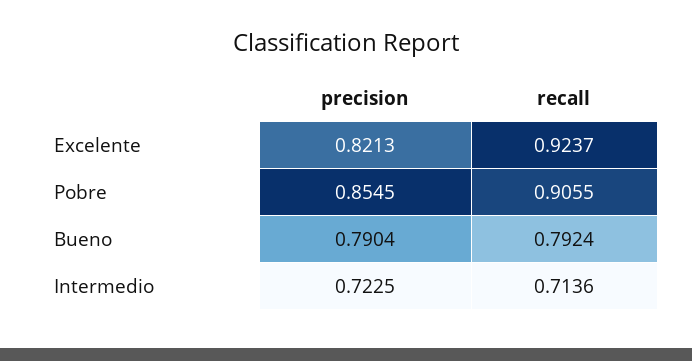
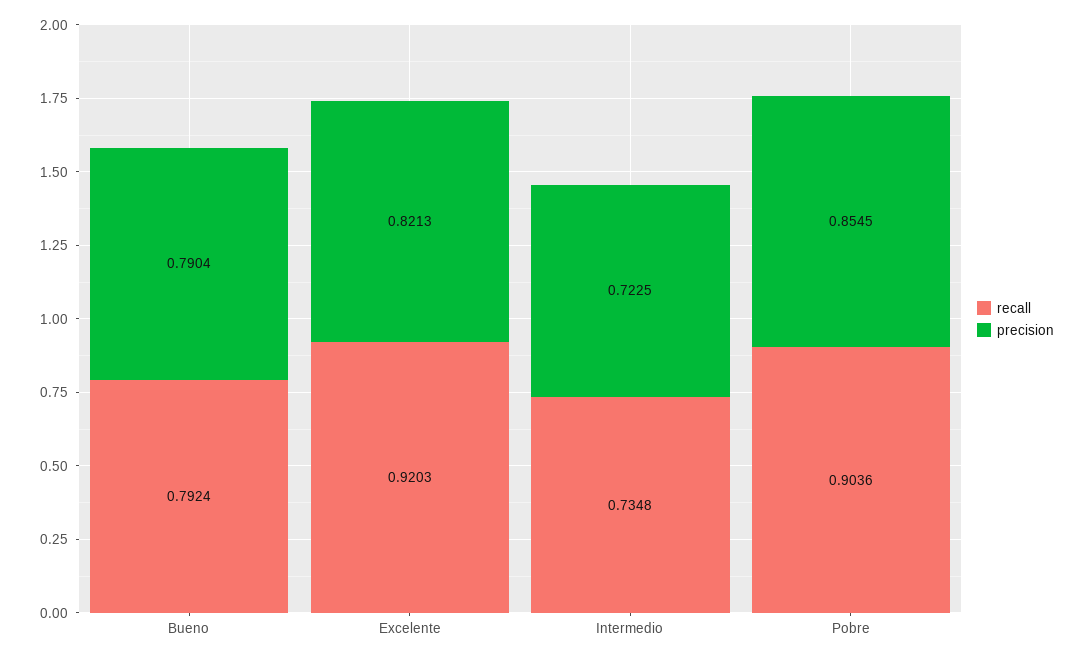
  {
    "precision": {
      "Excelente": 0.8213,
      "Pobre": 0.8545,
      "Bueno": 0.7904,
      "Intermedio": 0.7225
    },
    "recall": {
-     "Excelente": 0.9237,
+     "Excelente": 0.9203,
-     "Pobre": 0.9055,
+     "Pobre": 0.9036,
      "Bueno": 0.7924,
-     "Intermedio": 0.7136
+     "Intermedio": 0.7348
    }
  }

